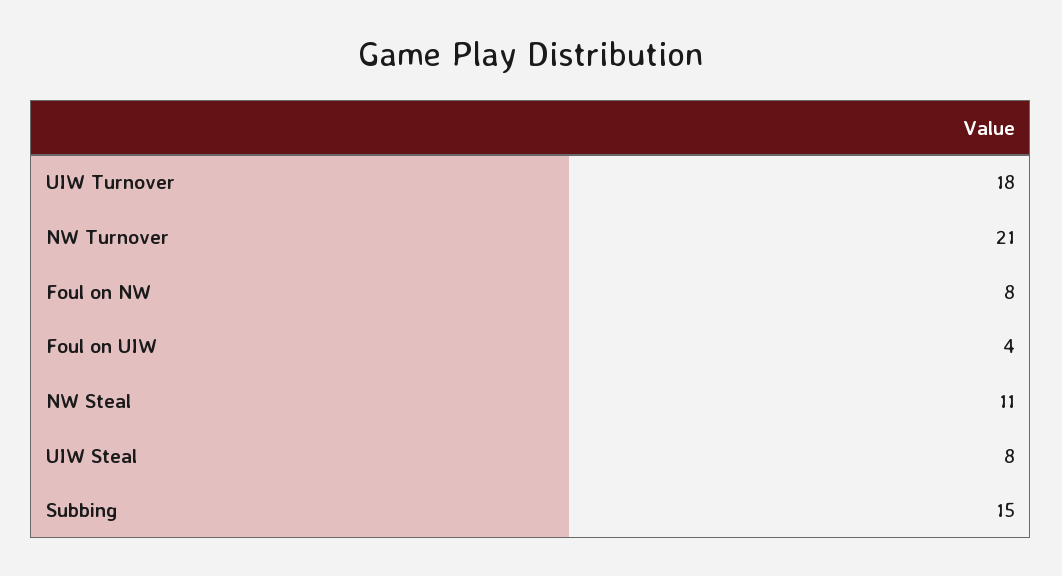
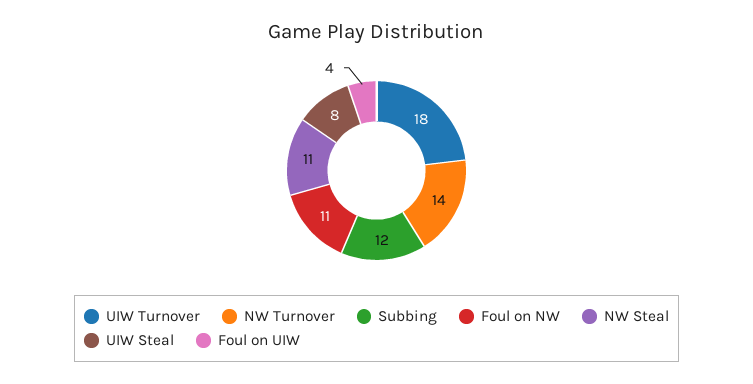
  {
    "UIW Turnover": 18,
-   "NW Turnover": 21,
+   "NW Turnover": 14,
-   "Foul on NW": 8,
+   "Foul on NW": 11,
    "Foul on UIW": 4,
    "NW Steal": 11,
    "UIW Steal": 8,
-   "Subbing": 15
+   "Subbing": 12
  }

